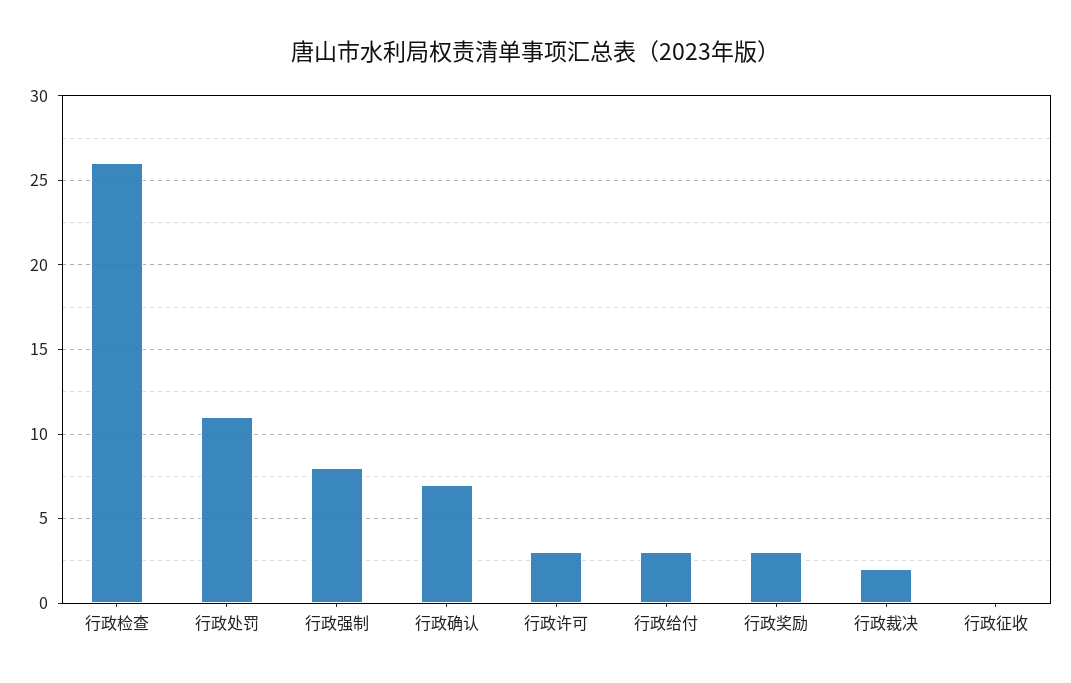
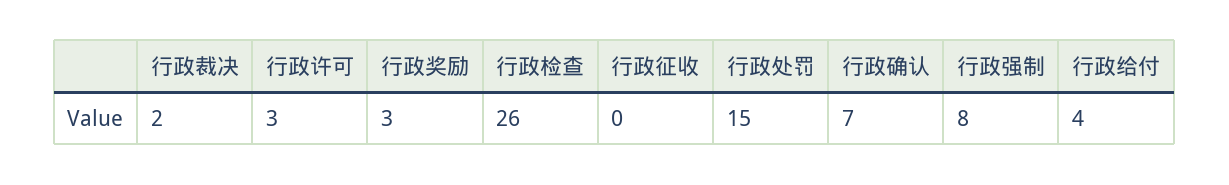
  {
    "行政检查": 26,
-   "行政处罚": 11,
+   "行政处罚": 15,
    "行政强制": 8,
    "行政确认": 7,
    "行政许可": 3,
-   "行政给付": 3,
+   "行政给付": 4,
    "行政奖励": 3,
    "行政裁决": 2,
    "行政征收": 0
  }

